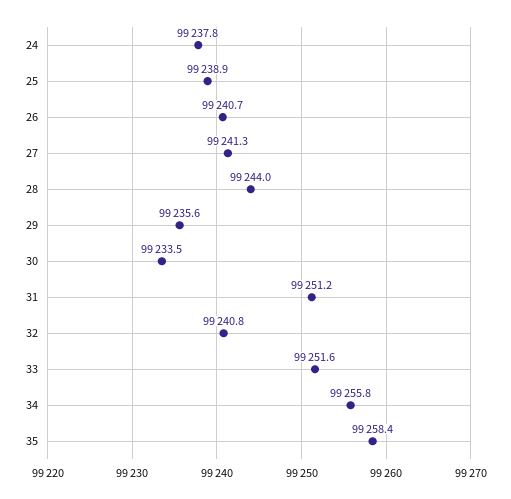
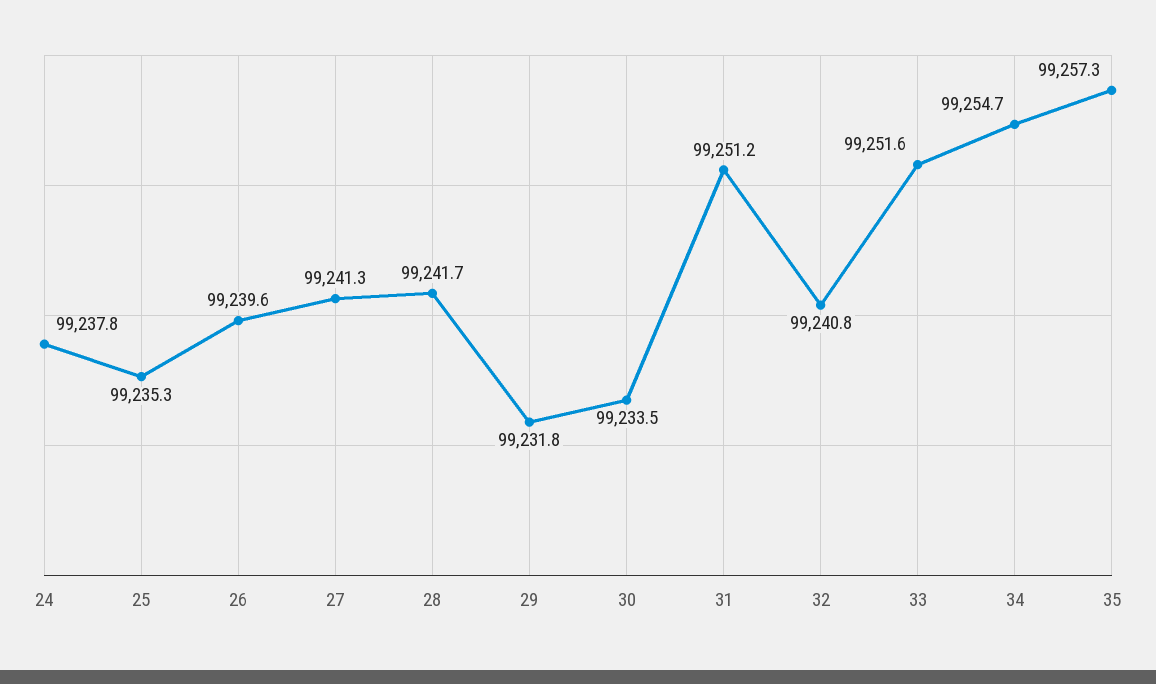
  {
    "24": 99237.8,
-   "25": 99238.9,
+   "25": 99235.3,
-   "26": 99240.7,
+   "26": 99239.6,
    "27": 99241.3,
-   "28": 99244,
+   "28": 99241.7,
-   "29": 99235.6,
+   "29": 99231.8,
    "30": 99233.5,
    "31": 99251.2,
    "32": 99240.8,
    "33": 99251.6,
-   "34": 99255.8,
+   "34": 99254.7,
-   "35": 99258.4
+   "35": 99257.3
  }

